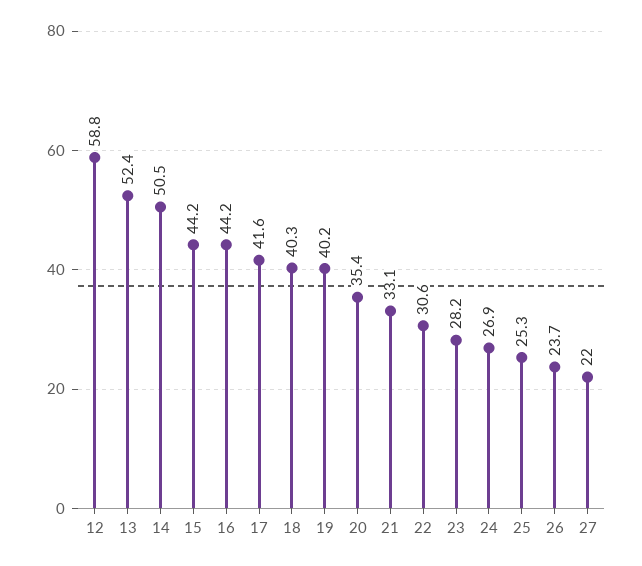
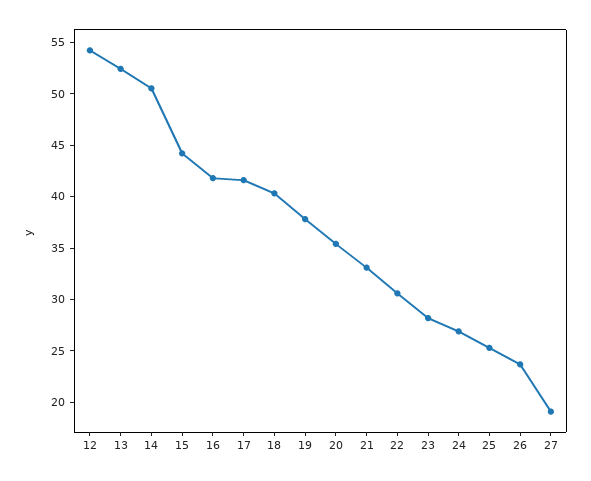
  {
-   "12": 58.8,
+   "12": 54,
    "13": 52.4,
    "14": 50.5,
    "15": 44.2,
-   "16": 44.2,
+   "16": 42,
    "17": 41.6,
    "18": 40.3,
-   "19": 40.2,
+   "19": 38,
    "20": 35.4,
    "21": 33.1,
    "22": 30.6,
    "23": 28.2,
    "24": 26.9,
    "25": 25.3,
    "26": 23.7,
-   "27": 22
+   "27": 19
  }

